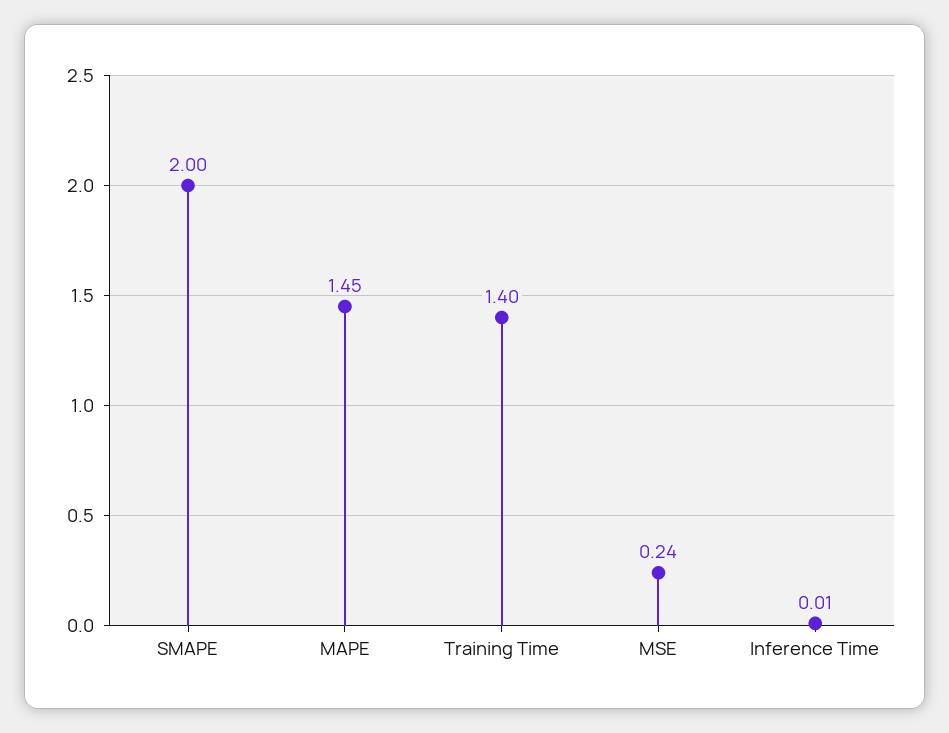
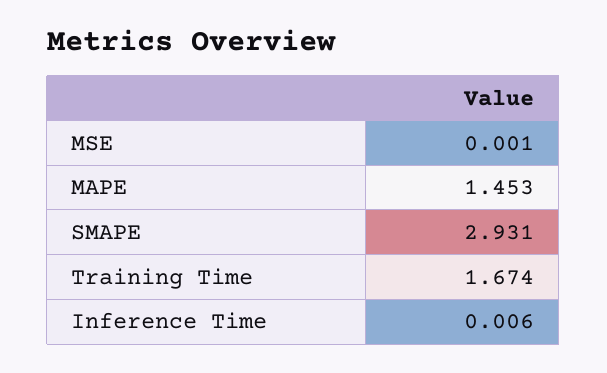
  {
-   "SMAPE": 2,
+   "SMAPE": 2.931,
    "MAPE": 1.453,
-   "Training Time": 1.4,
+   "Training Time": 1.674,
-   "MSE": 0.24,
+   "MSE": 0.001,
    "Inference Time": 0.006
  }

